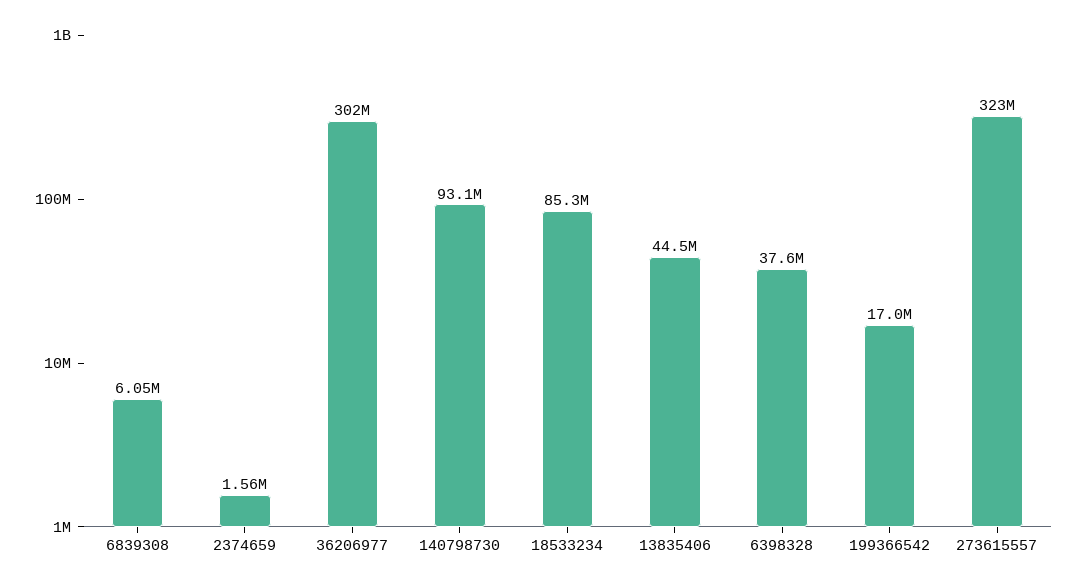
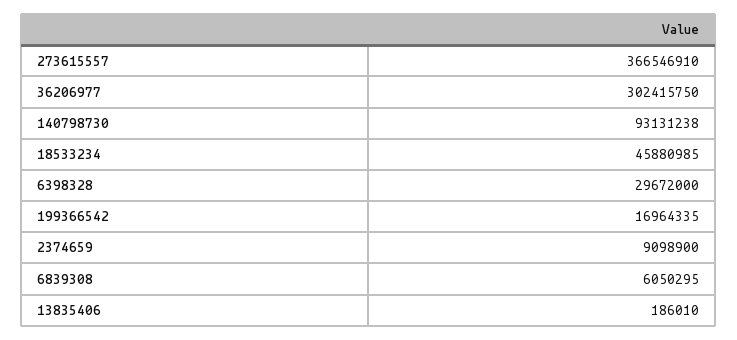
  {
    "6839308": 6050295,
-   "2374659": 1560000,
+   "2374659": 9098900,
    "36206977": 302415750,
    "140798730": 93131238,
-   "18533234": 85300000,
+   "18533234": 45880985,
-   "13835406": 44500000,
+   "13835406": 186010,
-   "6398328": 37600000,
+   "6398328": 29672000,
    "199366542": 16964335,
-   "273615557": 323000000
+   "273615557": 366546910
  }

